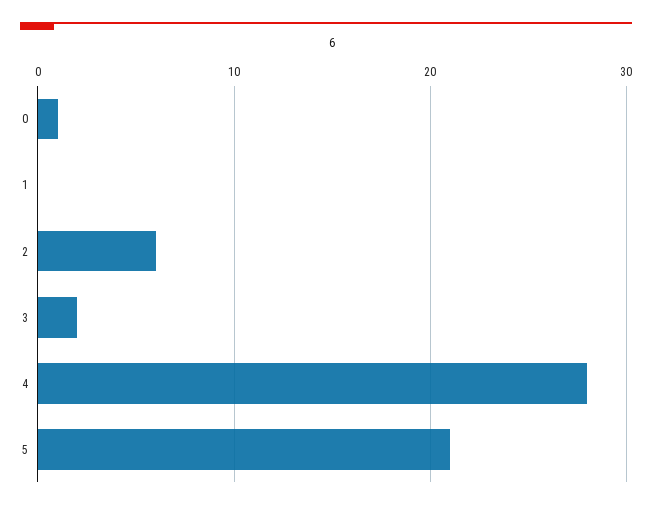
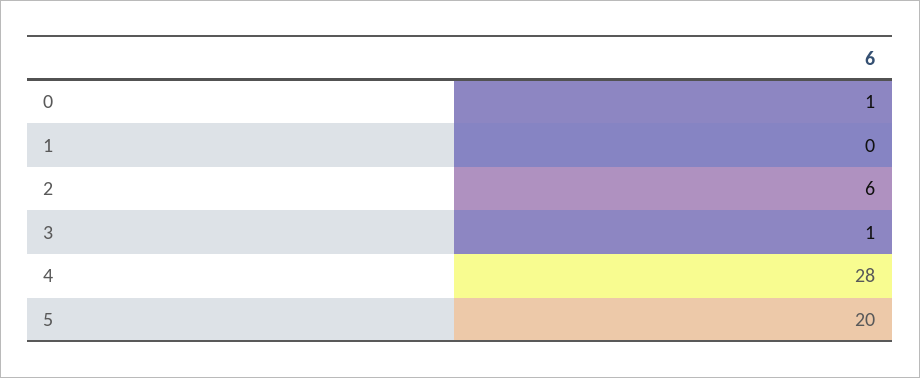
  {
    "0": 1,
    "1": 0,
    "2": 6,
-   "3": 2,
+   "3": 1,
    "4": 28,
-   "5": 21
+   "5": 20
  }

